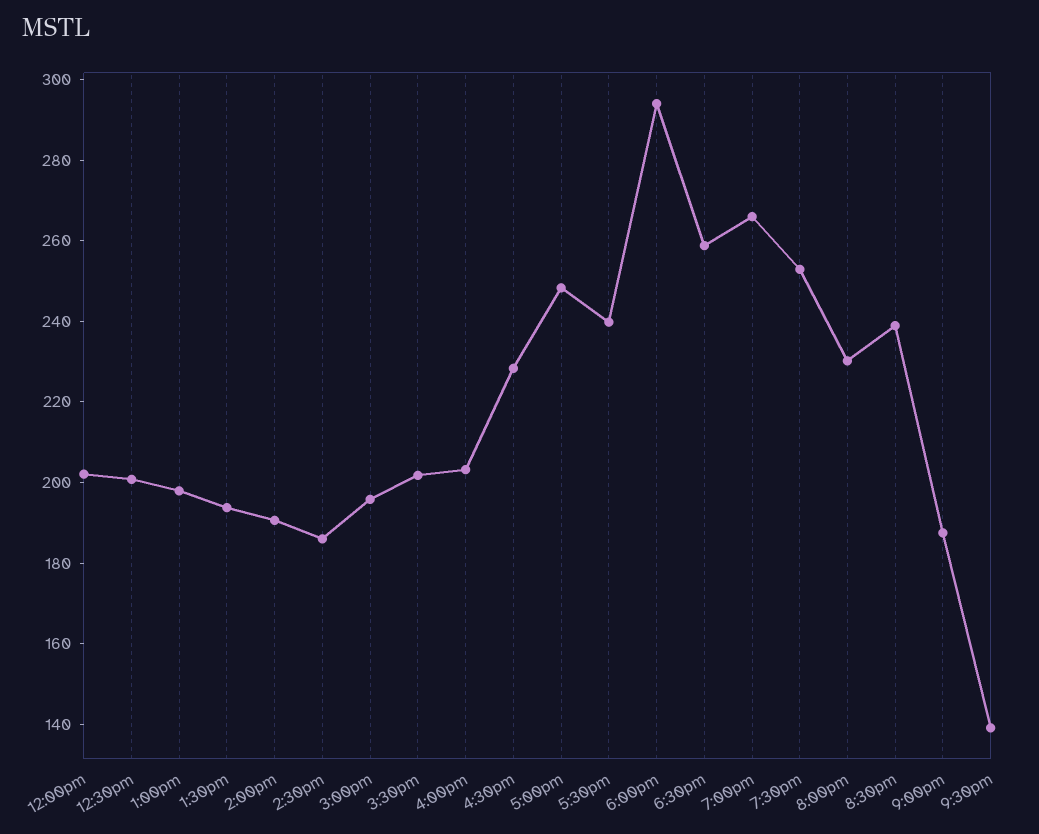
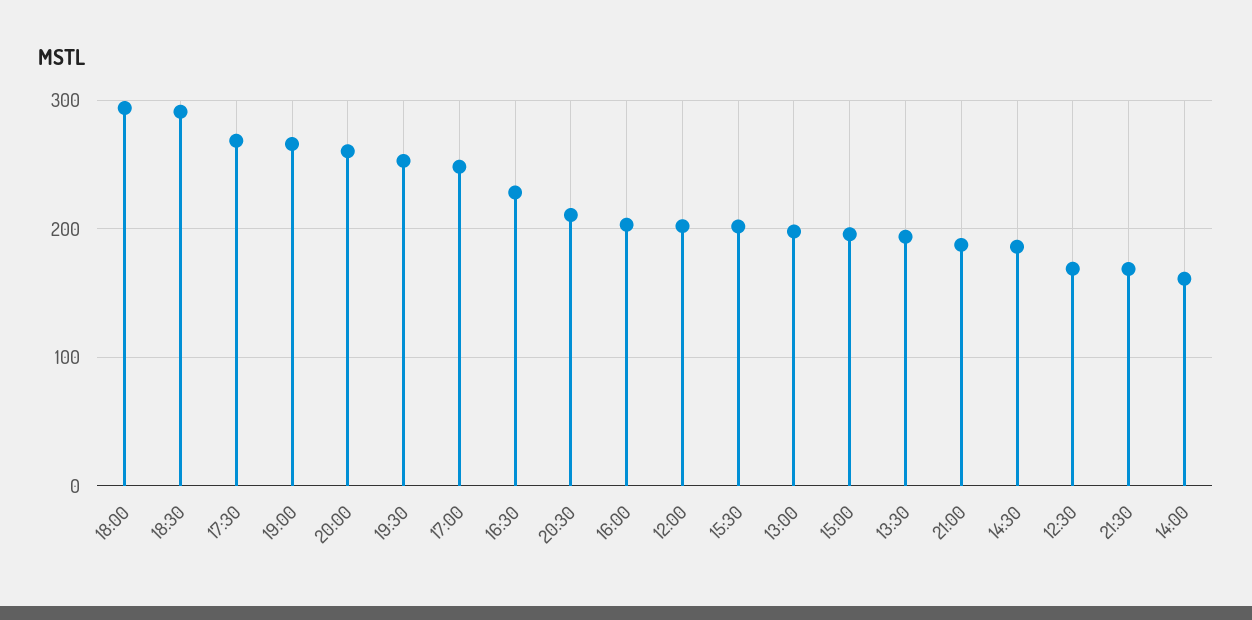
  {
    "12:00pm": 200,
-   "12:30pm": 200,
+   "12:30pm": 170,
    "1:00pm": 200,
    "1:30pm": 195,
-   "2:00pm": 190,
+   "2:00pm": 160,
    "2:30pm": 185,
    "3:00pm": 195,
    "3:30pm": 200,
    "4:00pm": 205,
    "4:30pm": 230,
    "5:00pm": 250,
-   "5:30pm": 240,
+   "5:30pm": 270,
    "6:00pm": 295,
-   "6:30pm": 260,
+   "6:30pm": 290,
    "7:00pm": 265,
    "7:30pm": 255,
-   "8:00pm": 230,
+   "8:00pm": 260,
-   "8:30pm": 240,
+   "8:30pm": 210,
    "9:00pm": 190,
-   "9:30pm": 140
+   "9:30pm": 170
  }

